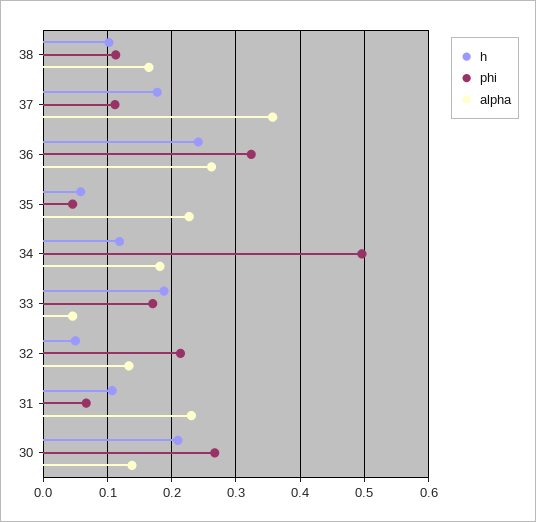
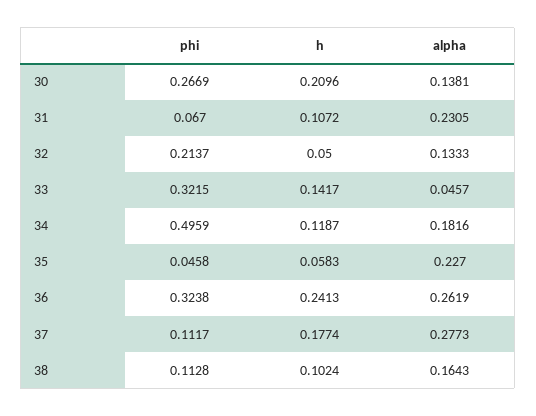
  {
    "h": {
      "38": 0.1024,
      "37": 0.1774,
      "36": 0.2413,
      "35": 0.0583,
      "34": 0.1187,
-     "33": 0.19,
+     "33": 0.1417,
      "32": 0.05,
      "31": 0.1072,
      "30": 0.2096
    },
    "phi": {
      "38": 0.1128,
      "37": 0.1117,
      "36": 0.3238,
      "35": 0.0458,
      "34": 0.4959,
-     "33": 0.17,
+     "33": 0.3215,
      "32": 0.2137,
      "31": 0.067,
      "30": 0.2669
    },
    "alpha": {
      "38": 0.1643,
-     "37": 0.36,
+     "37": 0.2773,
      "36": 0.2619,
      "35": 0.227,
      "34": 0.1816,
      "33": 0.0457,
      "32": 0.1333,
      "31": 0.2305,
      "30": 0.1381
    }
  }

